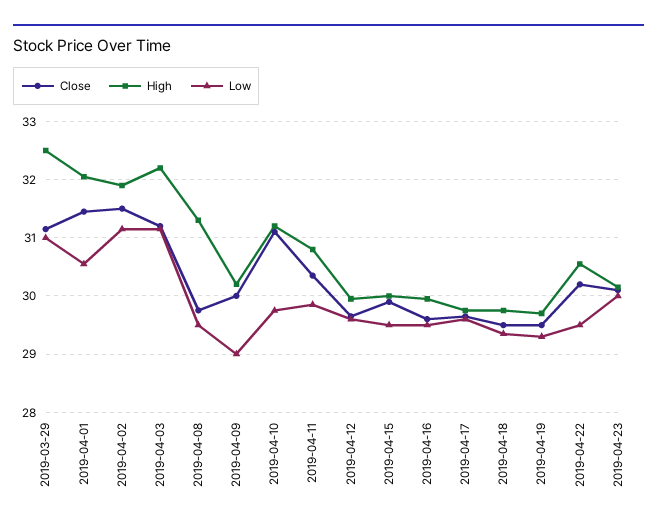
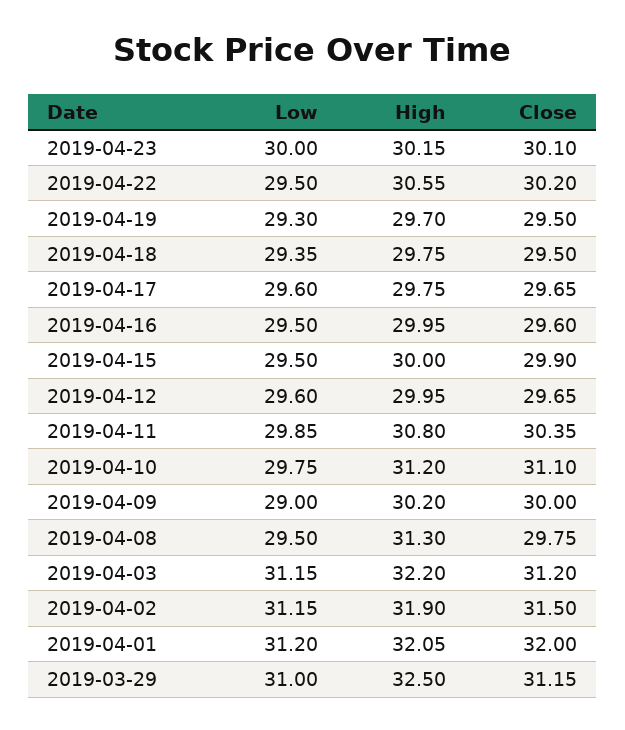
  {
    "Close": {
      "2019-03-29": 31.15,
-     "2019-04-01": 31.4,
+     "2019-04-01": 32,
      "2019-04-02": 31.5,
      "2019-04-03": 31.2,
      "2019-04-08": 29.75,
      "2019-04-09": 30,
      "2019-04-10": 31.1,
      "2019-04-11": 30.35,
      "2019-04-12": 29.65,
      "2019-04-15": 29.9,
      "2019-04-16": 29.6,
      "2019-04-17": 29.65,
      "2019-04-18": 29.5,
      "2019-04-19": 29.5,
      "2019-04-22": 30.2,
      "2019-04-23": 30.1
    },
    "High": {
      "2019-03-29": 32.5,
      "2019-04-01": 32.05,
      "2019-04-02": 31.9,
      "2019-04-03": 32.2,
      "2019-04-08": 31.3,
      "2019-04-09": 30.2,
      "2019-04-10": 31.2,
      "2019-04-11": 30.8,
      "2019-04-12": 29.95,
      "2019-04-15": 30,
      "2019-04-16": 29.95,
      "2019-04-17": 29.75,
      "2019-04-18": 29.75,
      "2019-04-19": 29.7,
      "2019-04-22": 30.55,
      "2019-04-23": 30.15
    },
    "Low": {
      "2019-03-29": 31,
-     "2019-04-01": 30.6,
+     "2019-04-01": 31.2,
      "2019-04-02": 31.15,
      "2019-04-03": 31.15,
      "2019-04-08": 29.5,
      "2019-04-09": 29,
      "2019-04-10": 29.75,
      "2019-04-11": 29.85,
      "2019-04-12": 29.6,
      "2019-04-15": 29.5,
      "2019-04-16": 29.5,
      "2019-04-17": 29.6,
      "2019-04-18": 29.35,
      "2019-04-19": 29.3,
      "2019-04-22": 29.5,
      "2019-04-23": 30
    }
  }

